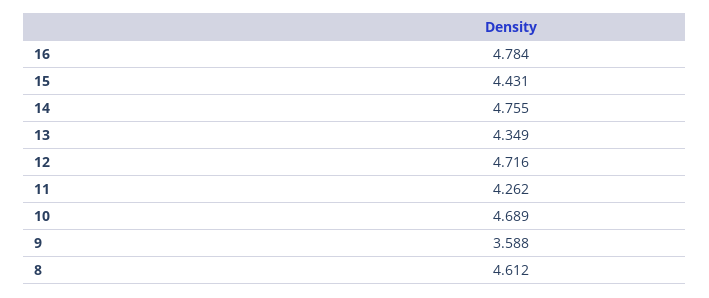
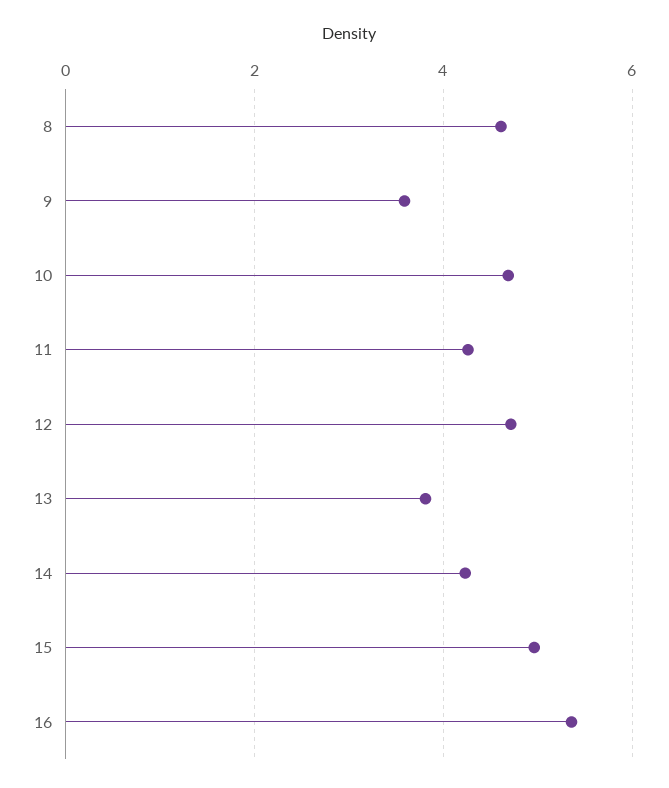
  {
-   "16": 4.784,
+   "16": 5.4,
-   "15": 4.431,
+   "15": 5,
-   "14": 4.755,
+   "14": 4.2,
-   "13": 4.349,
+   "13": 3.8,
    "12": 4.716,
    "11": 4.262,
    "10": 4.689,
    "9": 3.588,
    "8": 4.612
  }

